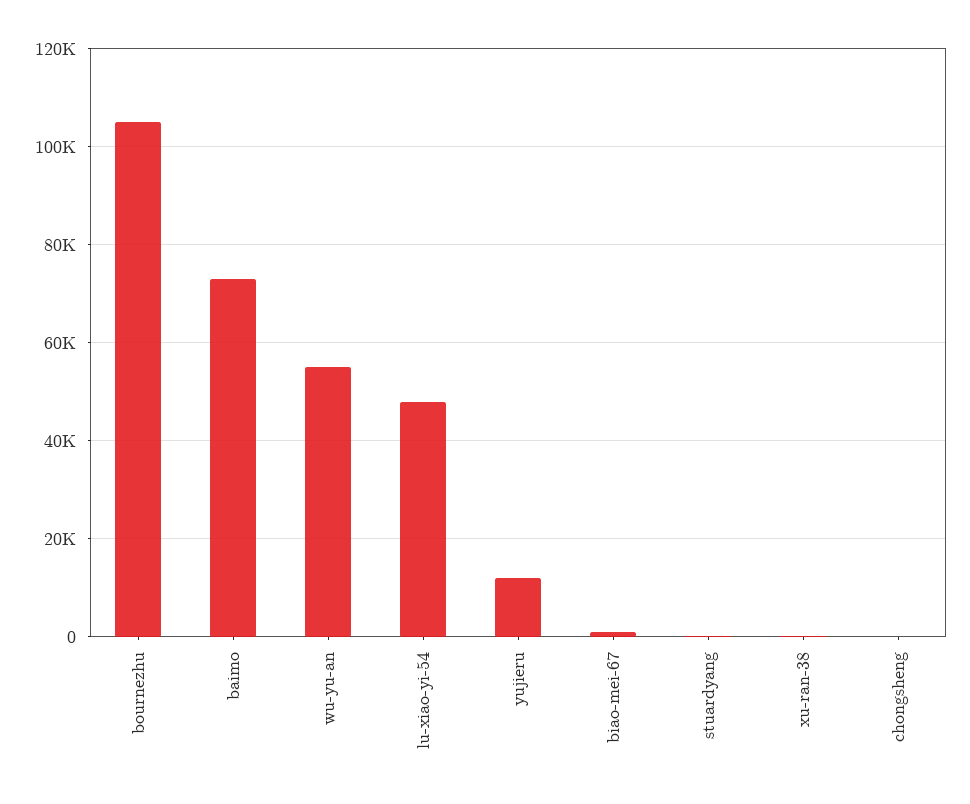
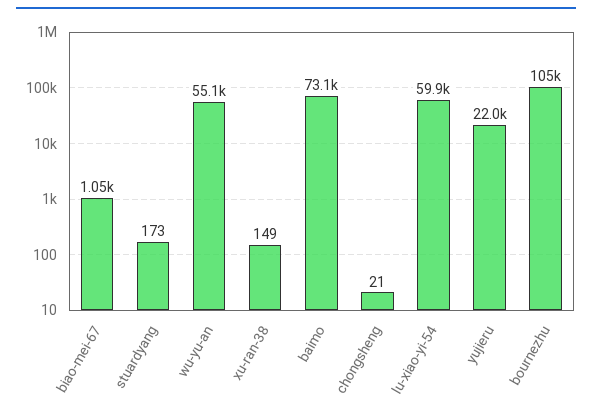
  {
    "bournezhu": 105000,
    "baimo": 73100,
    "wu-yu-an": 55100,
-   "lu-xiao-yi-54": 48000,
+   "lu-xiao-yi-54": 59900,
-   "yujieru": 12000,
+   "yujieru": 22000,
    "biao-mei-67": 1050,
    "stuardyang": 173,
    "xu-ran-38": 149,
    "chongsheng": 21
  }

